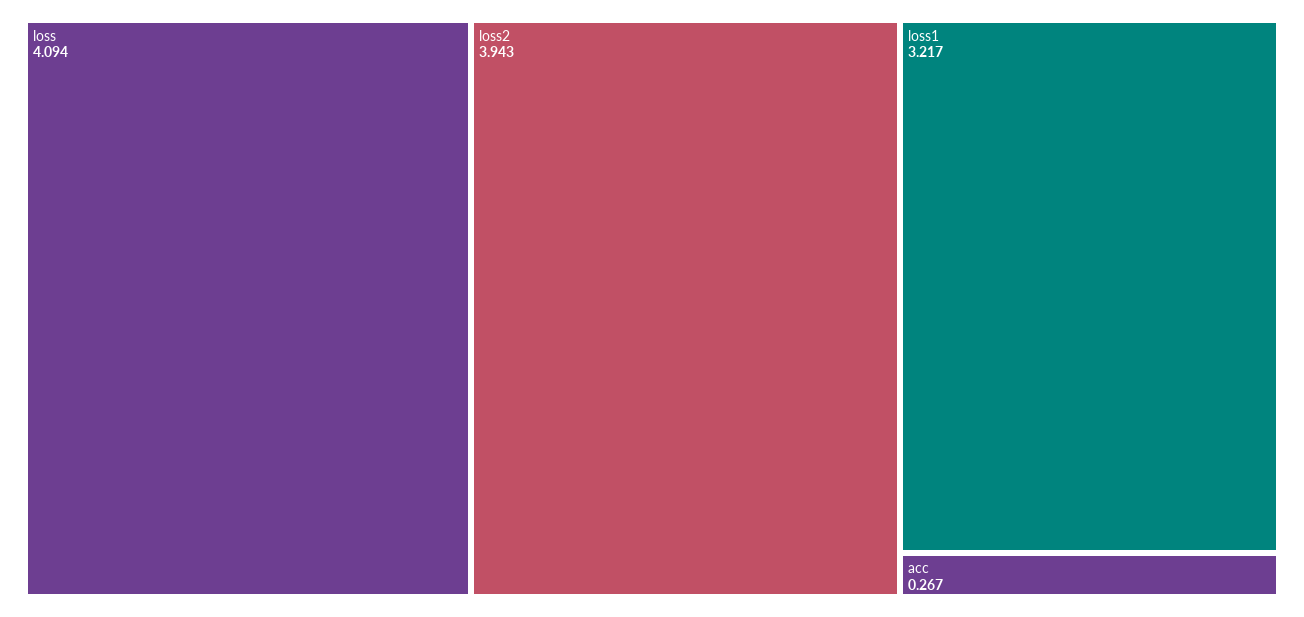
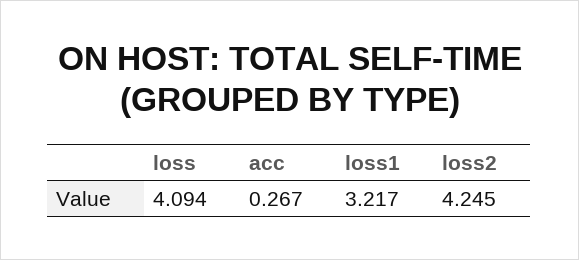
  {
    "loss": 4.094,
-   "loss2": 3.943,
+   "loss2": 4.245,
    "loss1": 3.217,
    "acc": 0.267
  }

